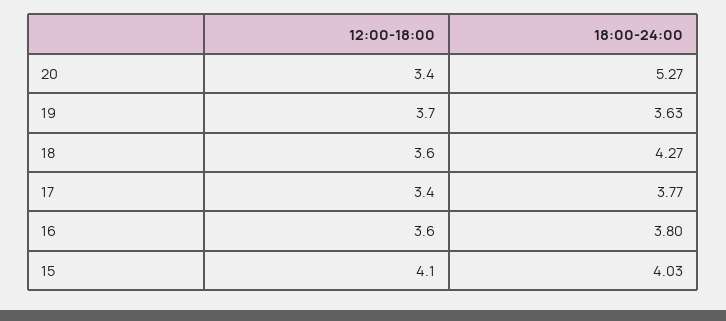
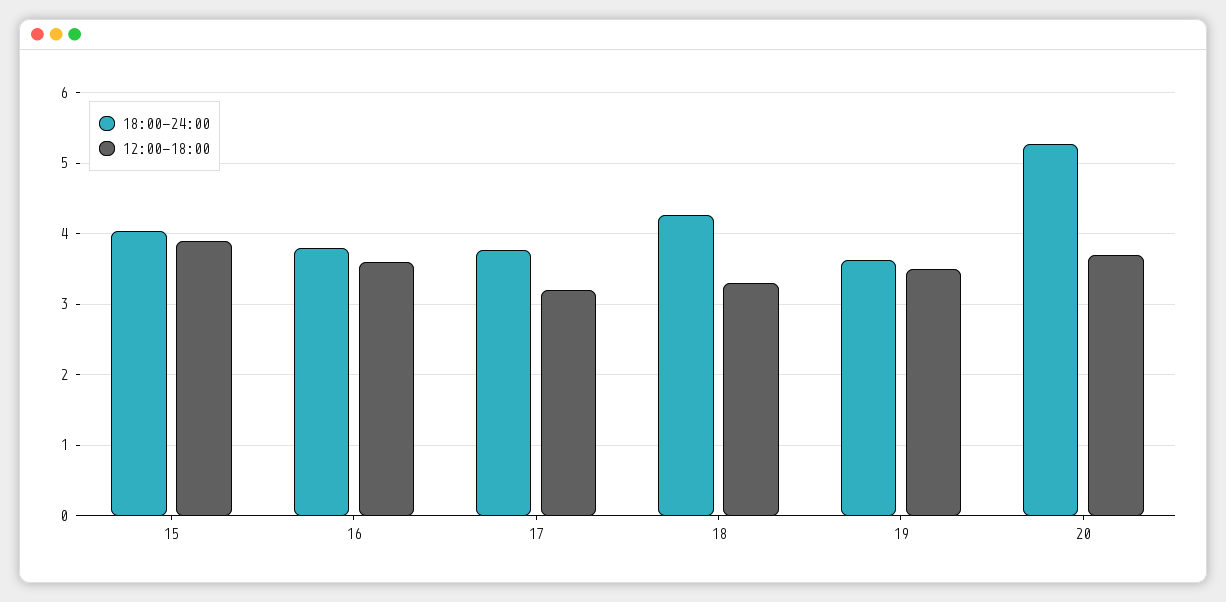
  {
    "12:00-18:00": {
-     "20": 3.4,
+     "20": 3.7,
-     "19": 3.7,
+     "19": 3.5,
-     "18": 3.6,
+     "18": 3.3,
-     "17": 3.4,
+     "17": 3.2,
      "16": 3.6,
-     "15": 4.1
+     "15": 3.9
    },
    "18:00-24:00": {
      "20": 5.27,
      "19": 3.63,
      "18": 4.27,
      "17": 3.77,
      "16": 3.8,
      "15": 4.03
    }
  }

